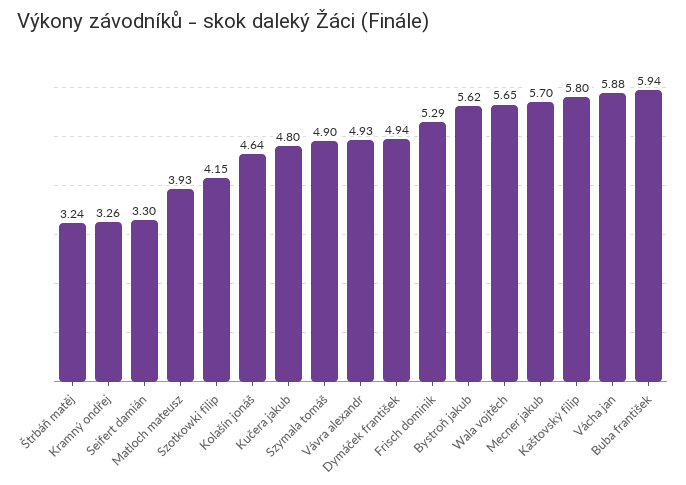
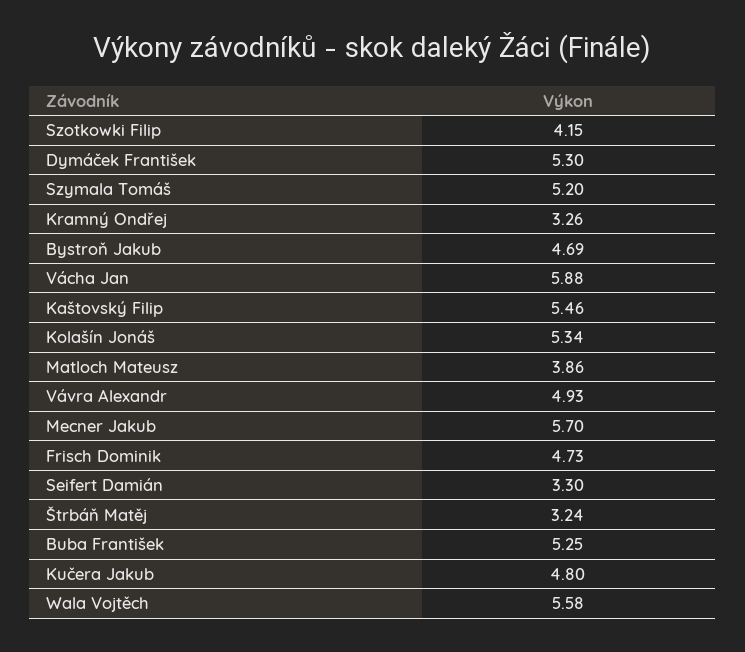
  {
    "Štrbáň matěj": 3.24,
    "Kramný ondřej": 3.26,
    "Seifert damián": 3.3,
-   "Matloch mateusz": 3.93,
+   "Matloch mateusz": 3.86,
    "Szotkowki filip": 4.15,
-   "Kolašín jonáš": 4.64,
+   "Kolašín jonáš": 5.34,
    "Kučera jakub": 4.8,
-   "Szymala tomáš": 4.9,
+   "Szymala tomáš": 5.2,
    "Vávra alexandr": 4.93,
-   "Dymáček františek": 4.94,
+   "Dymáček františek": 5.3,
-   "Frisch dominik": 5.29,
+   "Frisch dominik": 4.73,
-   "Bystroň jakub": 5.62,
+   "Bystroň jakub": 4.69,
-   "Wala vojtěch": 5.65,
+   "Wala vojtěch": 5.58,
    "Mecner jakub": 5.7,
-   "Kaštovský filip": 5.8,
+   "Kaštovský filip": 5.46,
    "Vácha jan": 5.88,
-   "Buba františek": 5.94
+   "Buba františek": 5.25
  }

